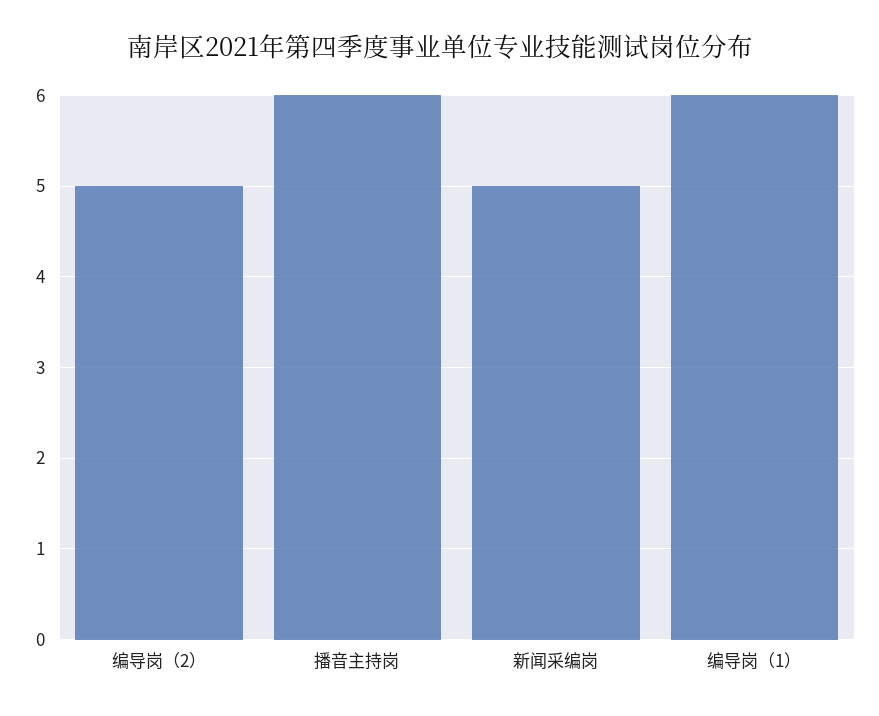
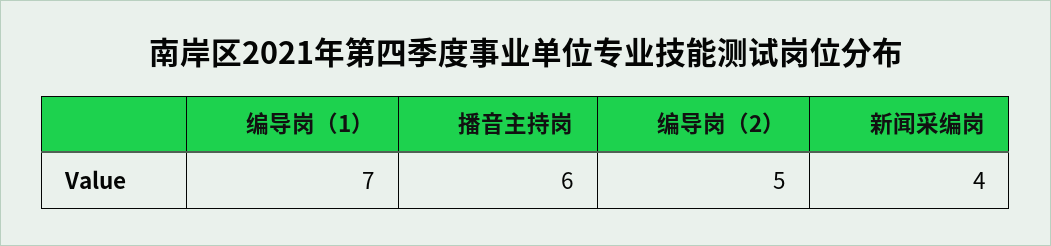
  {
    "编导岗（2）": 5,
    "播音主持岗": 6,
-   "新闻采编岗": 5,
+   "新闻采编岗": 4,
-   "编导岗（1）": 6
+   "编导岗（1）": 7
  }

